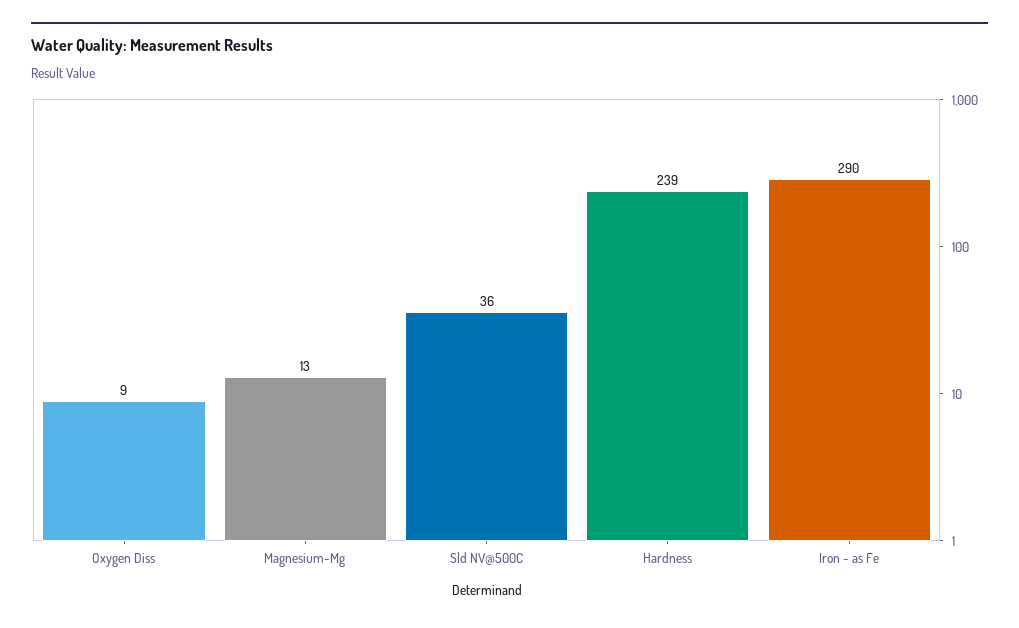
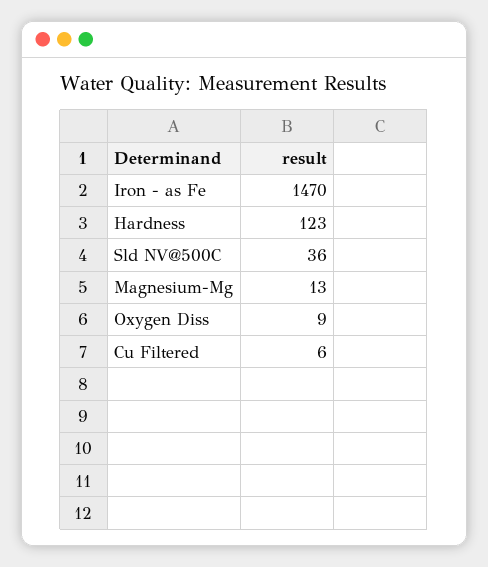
  {
    "Oxygen Diss": 9,
    "Magnesium-Mg": 13,
    "Sld NV@500C": 36,
-   "Hardness": 239,
+   "Hardness": 123,
-   "Iron - as Fe": 290
+   "Iron - as Fe": 1470,
+   "Cu Filtered": 6
  }

